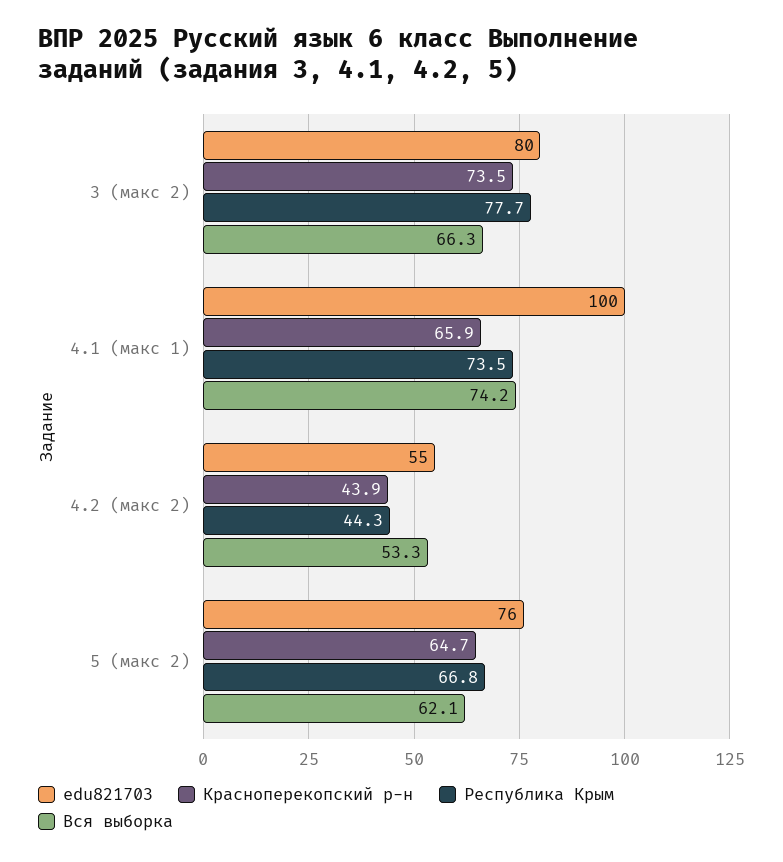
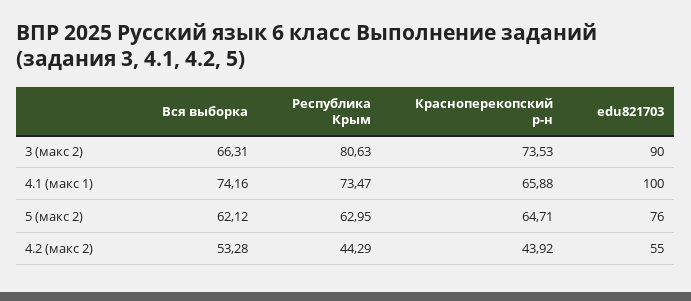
  {
    "edu821703": {
-     "3 (макс 2)": 80,
+     "3 (макс 2)": 90,
      "4.1 (макс 1)": 100,
      "4.2 (макс 2)": 55,
      "5 (макс 2)": 76
    },
    "Красноперекопский р-н": {
      "3 (макс 2)": 73.53,
      "4.1 (макс 1)": 65.88,
      "4.2 (макс 2)": 43.92,
      "5 (макс 2)": 64.71
    },
    "Республика Крым": {
-     "3 (макс 2)": 77.7,
+     "3 (макс 2)": 80.63,
      "4.1 (макс 1)": 73.47,
      "4.2 (макс 2)": 44.29,
-     "5 (макс 2)": 66.8
+     "5 (макс 2)": 62.95
    },
    "Вся выборка": {
      "3 (макс 2)": 66.31,
      "4.1 (макс 1)": 74.16,
      "4.2 (макс 2)": 53.28,
      "5 (макс 2)": 62.12
    }
  }

